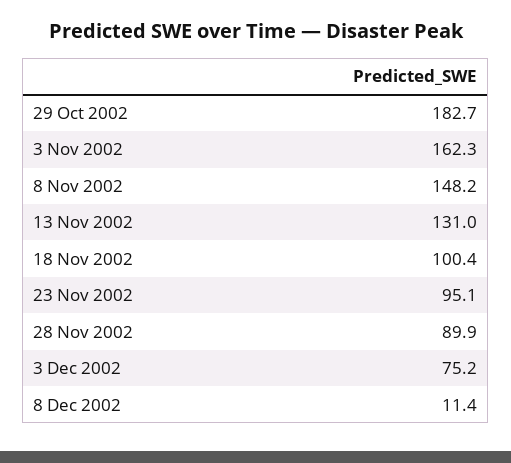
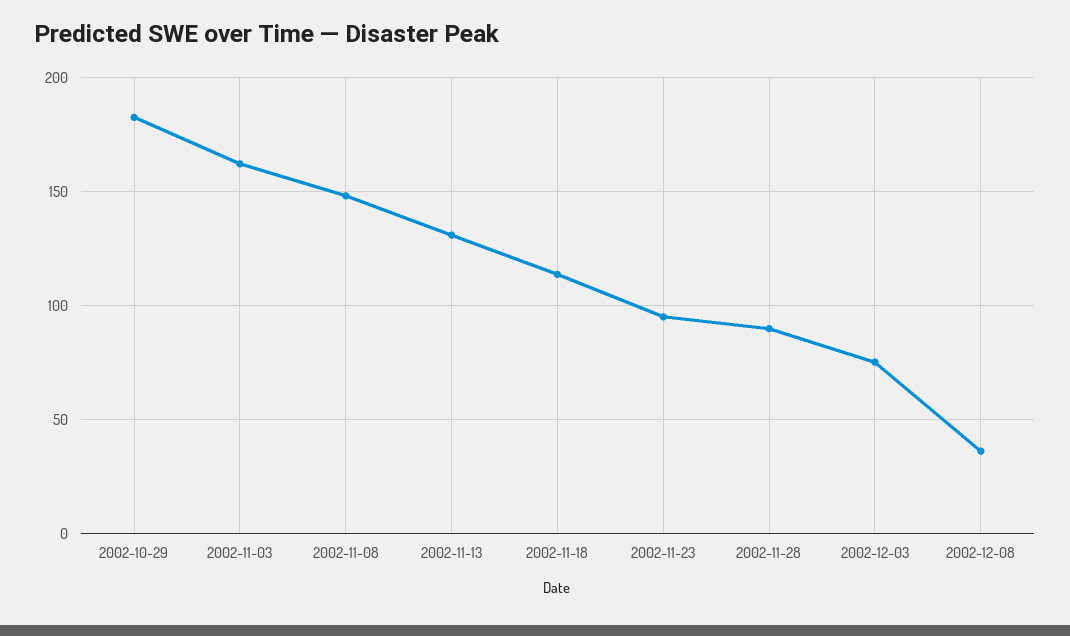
  {
    "29 Oct 2002": 182.7,
    "3 Nov 2002": 162.3,
    "8 Nov 2002": 148.2,
    "13 Nov 2002": 131,
-   "18 Nov 2002": 100.4,
+   "18 Nov 2002": 115,
    "23 Nov 2002": 95.1,
    "28 Nov 2002": 89.9,
    "3 Dec 2002": 75.2,
-   "8 Dec 2002": 11.4
+   "8 Dec 2002": 35
  }

